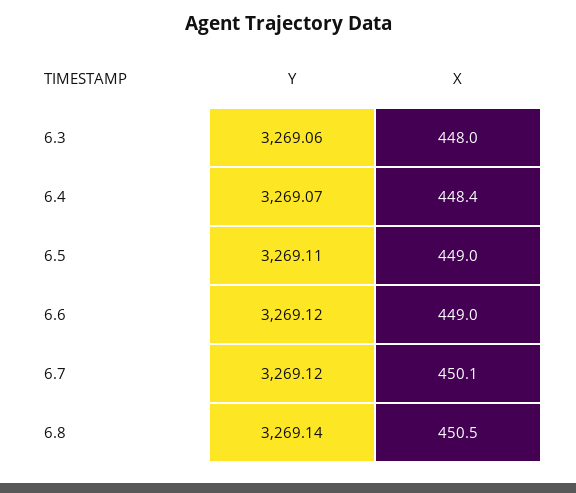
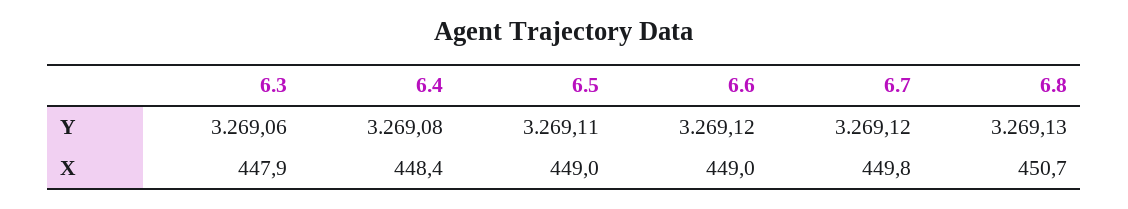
  {
    "Y": {
      "6.3": 3269.06,
-     "6.4": 3269.07,
+     "6.4": 3269.08,
      "6.5": 3269.11,
      "6.6": 3269.12,
      "6.7": 3269.12,
-     "6.8": 3269.14
+     "6.8": 3269.13
    },
    "X": {
-     "6.3": 448,
+     "6.3": 447.9,
      "6.4": 448.4,
      "6.5": 449,
      "6.6": 449,
-     "6.7": 450.1,
+     "6.7": 449.8,
-     "6.8": 450.5
+     "6.8": 450.7
    }
  }

